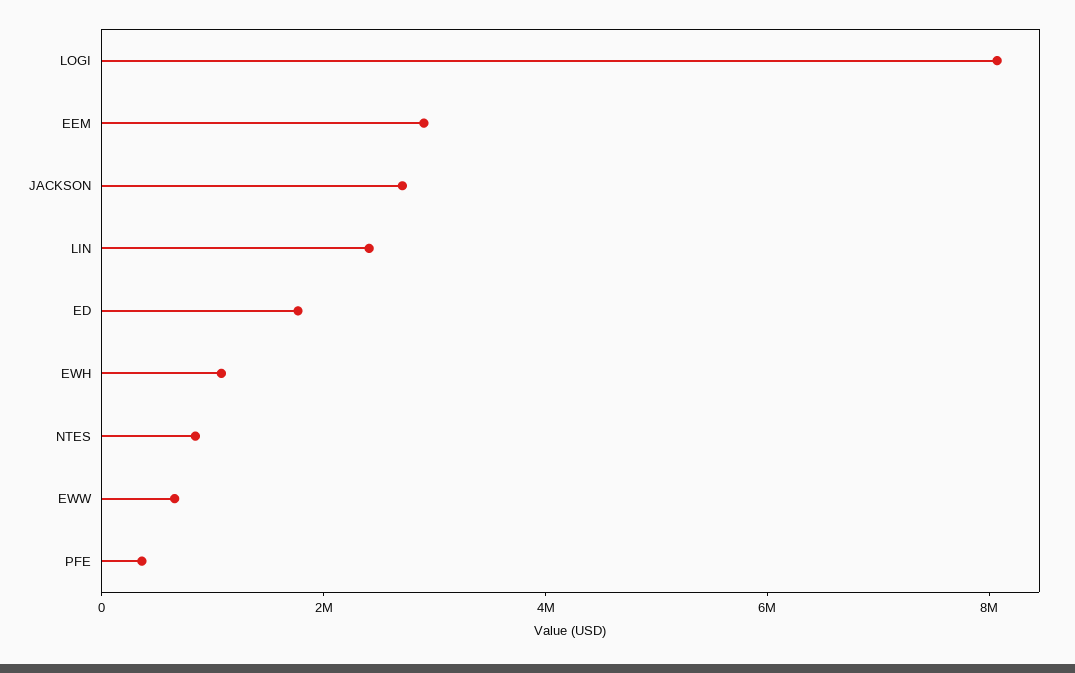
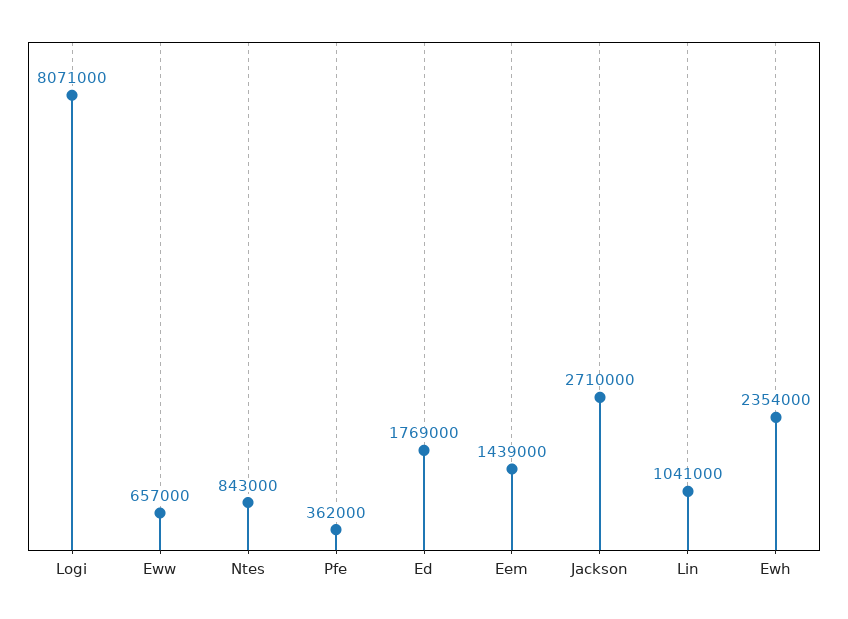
  {
    "LOGI": 8071000,
-   "EEM": 3000000,
+   "EEM": 1439000,
    "JACKSON": 2710000,
-   "LIN": 2500000,
+   "LIN": 1041000,
    "ED": 1769000,
-   "EWH": 1000000,
+   "EWH": 2354000,
    "NTES": 843000,
    "EWW": 657000,
    "PFE": 362000
  }

